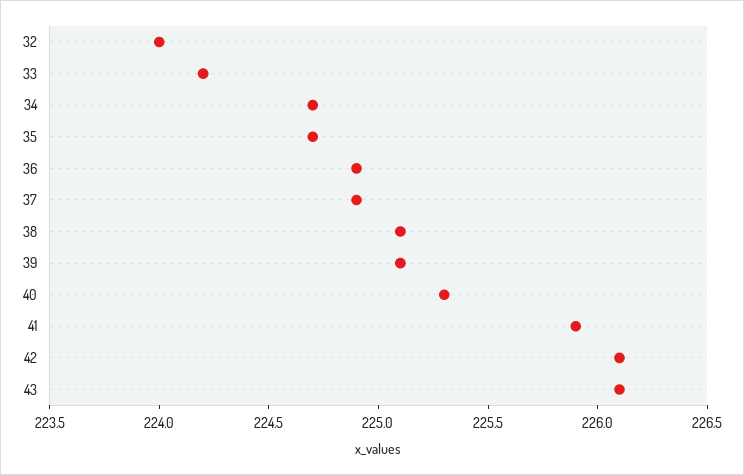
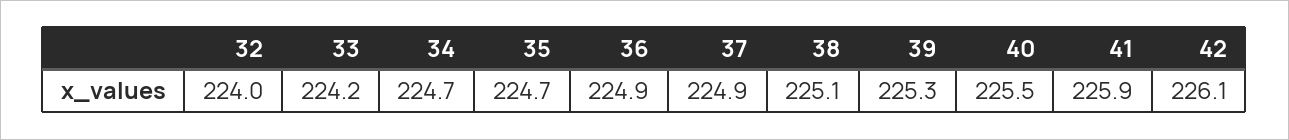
  {
    "32": 224,
    "33": 224.2,
    "34": 224.7,
    "35": 224.7,
    "36": 224.9,
    "37": 224.9,
    "38": 225.1,
-   "39": 225.1,
+   "39": 225.3,
-   "40": 225.3,
+   "40": 225.5,
    "41": 225.9,
-   "42": 226.1,
+   "42": 226.1
-   "43": 226.1
  }

